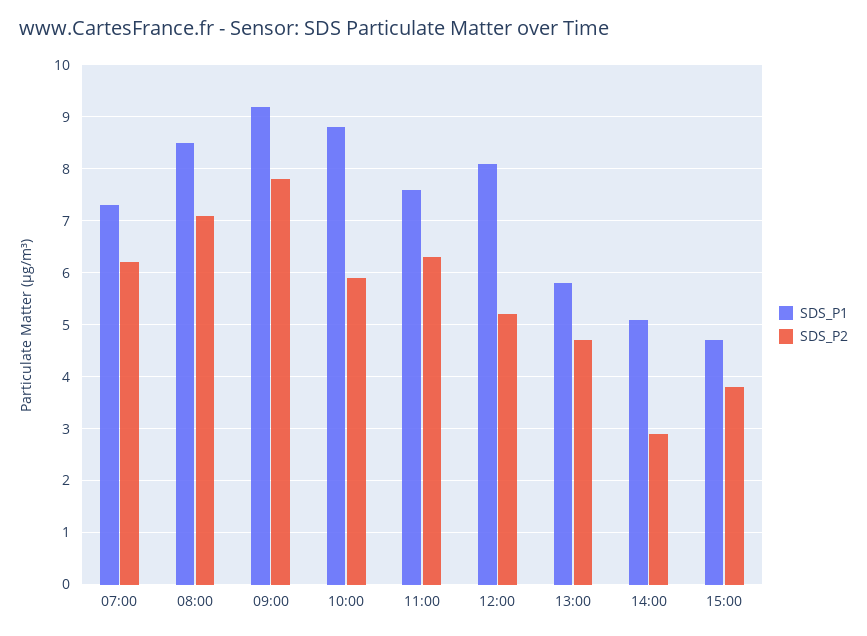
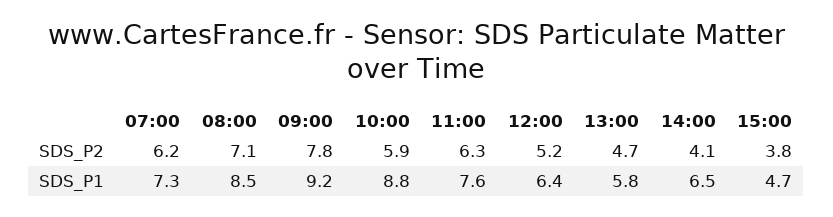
  {
    "SDS_P1": {
      "07:00": 7.3,
      "08:00": 8.5,
      "09:00": 9.2,
      "10:00": 8.8,
      "11:00": 7.6,
-     "12:00": 8,
+     "12:00": 6.4,
      "13:00": 5.8,
-     "14:00": 5,
+     "14:00": 6.5,
      "15:00": 4.7
    },
    "SDS_P2": {
      "07:00": 6.2,
      "08:00": 7.1,
      "09:00": 7.8,
      "10:00": 5.9,
      "11:00": 6.3,
      "12:00": 5.2,
      "13:00": 4.7,
-     "14:00": 3,
+     "14:00": 4.1,
      "15:00": 3.8
    }
  }

